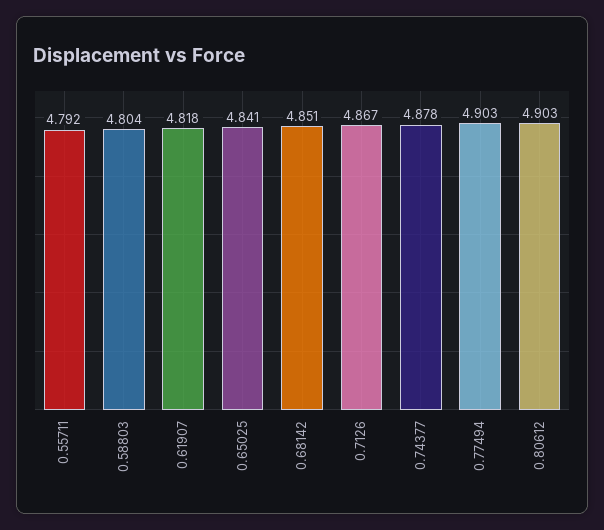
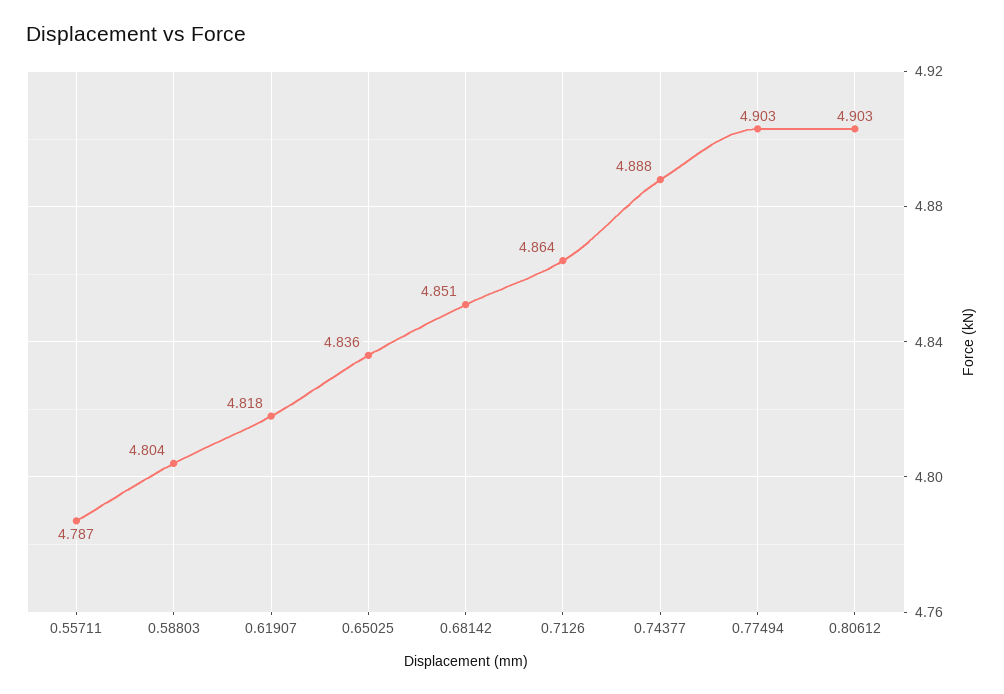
  {
-   "0.55711": 4.792,
+   "0.55711": 4.787,
    "0.58803": 4.804,
    "0.61907": 4.818,
-   "0.65025": 4.841,
+   "0.65025": 4.836,
    "0.68142": 4.851,
-   "0.7126": 4.867,
+   "0.7126": 4.864,
-   "0.74377": 4.878,
+   "0.74377": 4.888,
    "0.77494": 4.903,
    "0.80612": 4.903
  }

